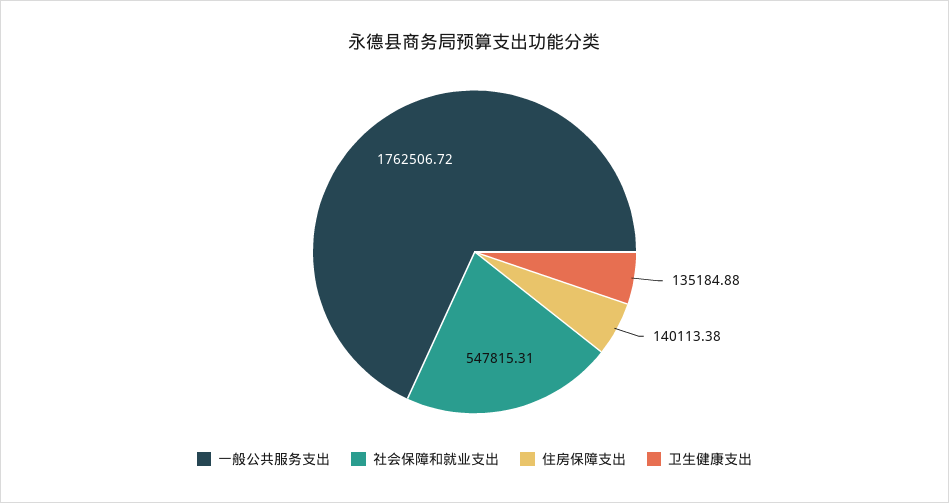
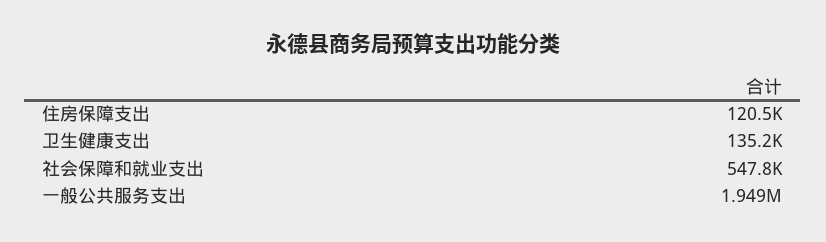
  {
-   "一般公共服务支出": 1762506.72,
+   "一般公共服务支出": 1949000,
    "社会保障和就业支出": 547815.31,
-   "住房保障支出": 140113.38,
+   "住房保障支出": 120500,
    "卫生健康支出": 135184.88
  }

